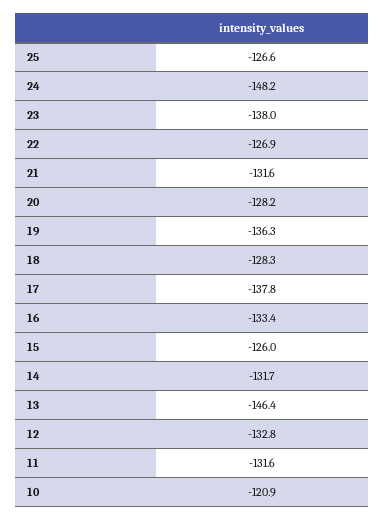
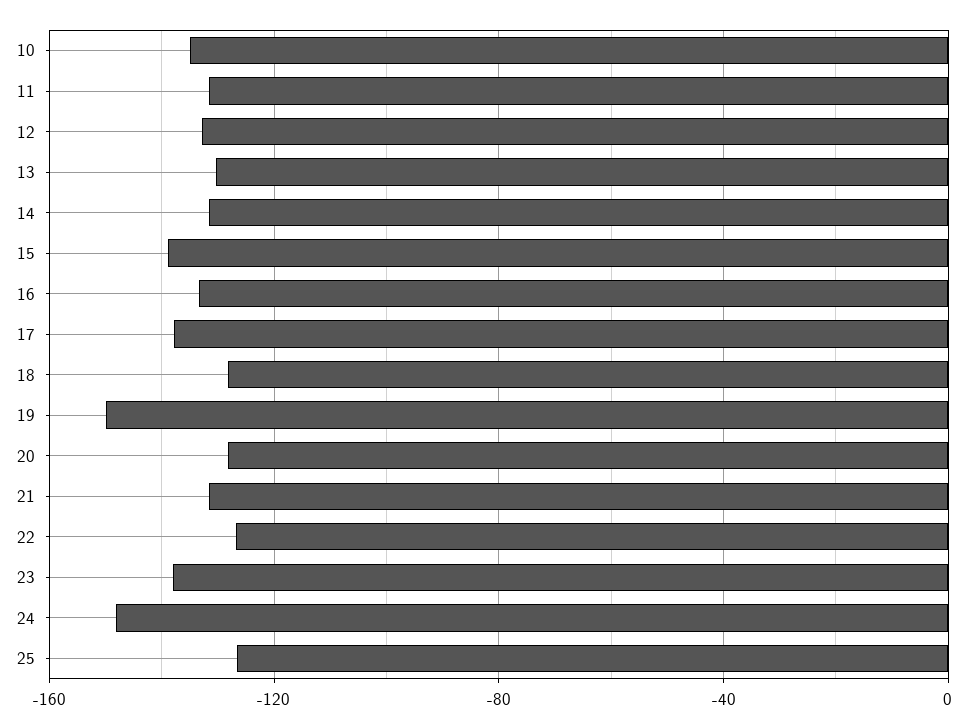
  {
    "25": -126.6,
    "24": -148.2,
    "23": -138,
    "22": -126.9,
    "21": -131.6,
    "20": -128.2,
-   "19": -136.3,
+   "19": -150,
    "18": -128.3,
    "17": -137.8,
    "16": -133.4,
-   "15": -126,
+   "15": -140,
    "14": -131.7,
-   "13": -146.4,
+   "13": -130,
    "12": -132.8,
    "11": -131.6,
-   "10": -120.9
+   "10": -135
  }

